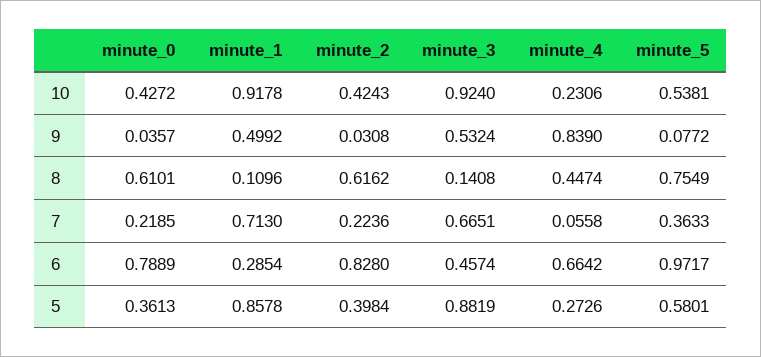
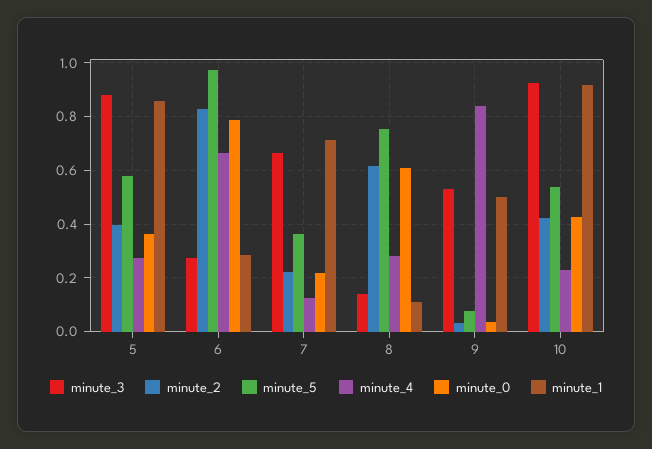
  {
    "minute_0": {
      "10": 0.4272,
      "9": 0.0357,
      "8": 0.6101,
      "7": 0.2185,
      "6": 0.7889,
      "5": 0.3613
    },
    "minute_1": {
      "10": 0.9178,
      "9": 0.4992,
      "8": 0.1096,
      "7": 0.713,
      "6": 0.2854,
      "5": 0.8578
    },
    "minute_2": {
      "10": 0.4243,
      "9": 0.0308,
      "8": 0.6162,
      "7": 0.2236,
      "6": 0.828,
      "5": 0.3984
    },
    "minute_3": {
      "10": 0.924,
      "9": 0.5324,
      "8": 0.1408,
      "7": 0.6651,
-     "6": 0.4574,
+     "6": 0.275,
      "5": 0.8819
    },
    "minute_4": {
      "10": 0.2306,
      "9": 0.839,
-     "8": 0.4474,
+     "8": 0.275,
-     "7": 0.0558,
+     "7": 0.125,
      "6": 0.6642,
      "5": 0.2726
    },
    "minute_5": {
      "10": 0.5381,
      "9": 0.0772,
      "8": 0.7549,
      "7": 0.3633,
      "6": 0.9717,
      "5": 0.5801
    }
  }

